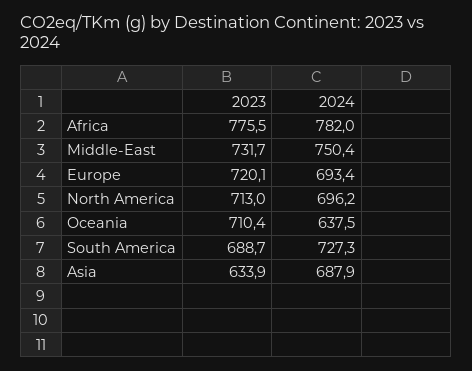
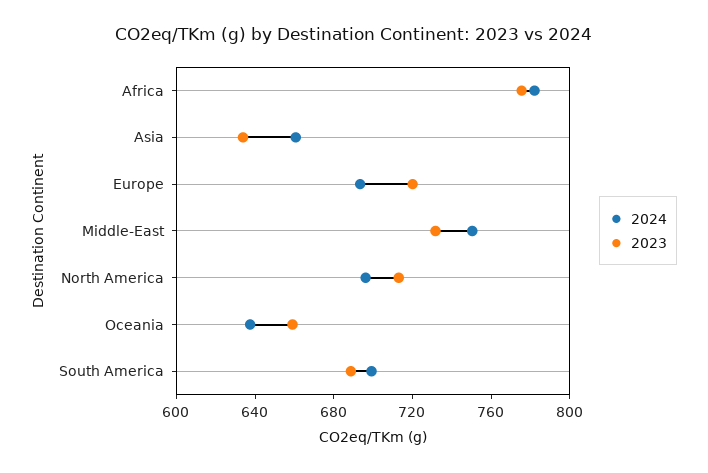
  {
    "2023": {
      "Africa": 775.5,
      "Middle-East": 731.7,
      "Europe": 720.1,
      "North America": 713,
-     "Oceania": 710.4,
+     "Oceania": 660,
      "South America": 688.7,
      "Asia": 633.9
    },
    "2024": {
      "Africa": 782,
      "Middle-East": 750.4,
      "Europe": 693.4,
      "North America": 696.2,
      "Oceania": 637.5,
-     "South America": 727.3,
+     "South America": 700,
-     "Asia": 687.9
+     "Asia": 660
    }
  }

